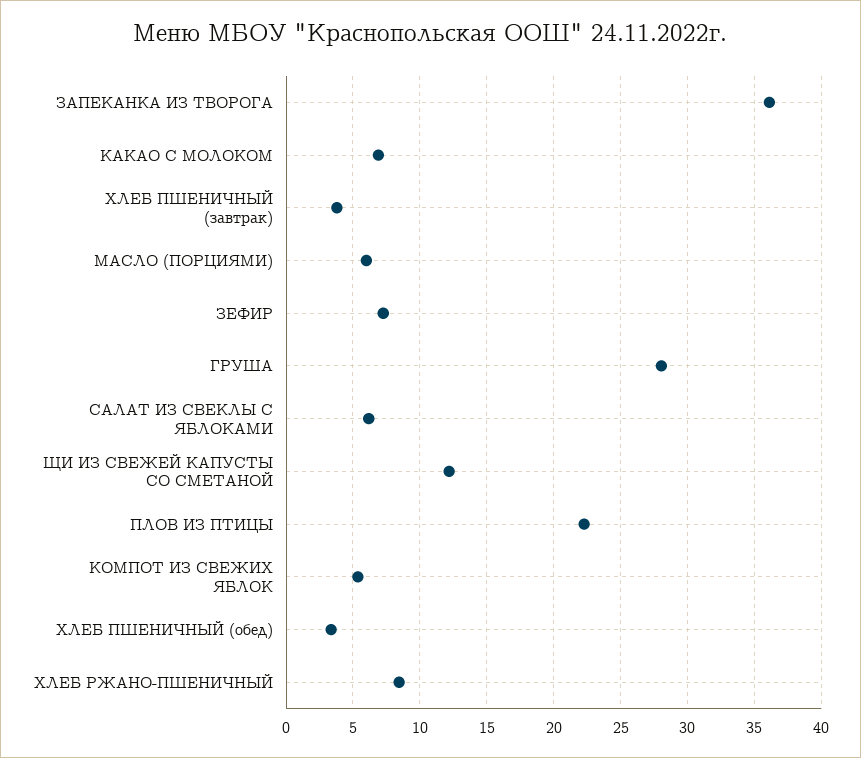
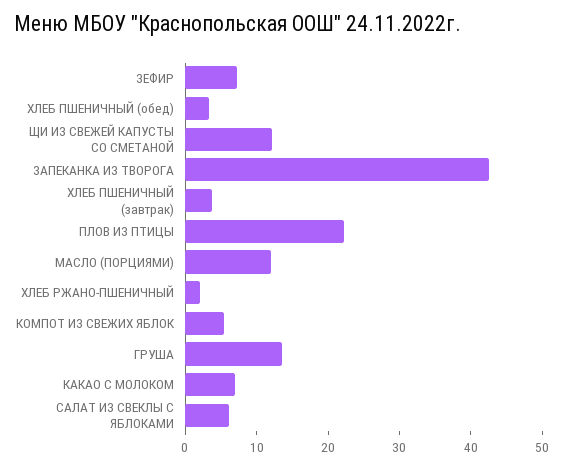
  {
-   "ЗАПЕКАНКА ИЗ ТВОРОГА": 36,
+   "ЗАПЕКАНКА ИЗ ТВОРОГА": 42,
    "КАКАО С МОЛОКОМ": 7,
    "ХЛЕБ ПШЕНИЧНЫЙ (завтрак)": 4,
-   "МАСЛО (ПОРЦИЯМИ)": 6,
+   "МАСЛО (ПОРЦИЯМИ)": 12,
    "ЗЕФИР": 7.5,
-   "ГРУША": 28,
+   "ГРУША": 14,
    "САЛАТ ИЗ СВЕКЛЫ С ЯБЛОКАМИ": 6,
    "ЩИ ИЗ СВЕЖЕЙ КАПУСТЫ СО СМЕТАНОЙ": 12,
    "ПЛОВ ИЗ ПТИЦЫ": 22.5,
    "КОМПОТ ИЗ СВЕЖИХ ЯБЛОК": 5.5,
    "ХЛЕБ ПШЕНИЧНЫЙ (обед)": 3.5,
-   "ХЛЕБ РЖАНО-ПШЕНИЧНЫЙ": 8.5
+   "ХЛЕБ РЖАНО-ПШЕНИЧНЫЙ": 2
  }

